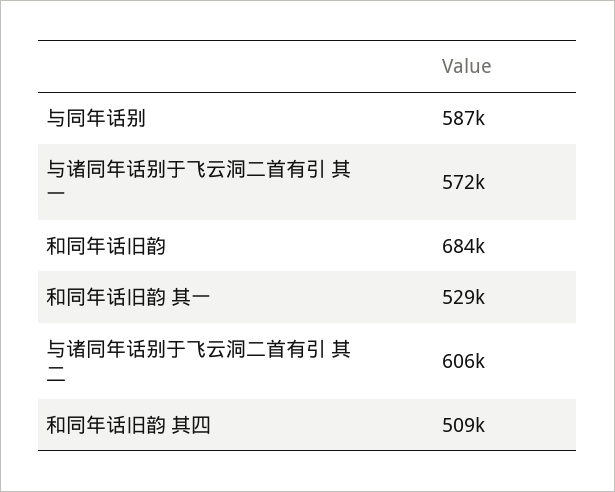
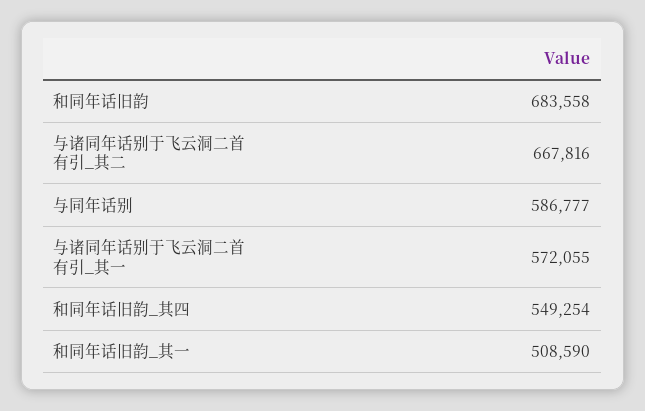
  {
    "与同年话别": 586777,
    "与诸同年话别于飞云洞二首有引 其一": 572055,
    "和同年话旧韵": 683558,
-   "和同年话旧韵 其一": 529000,
+   "和同年话旧韵 其一": 508590,
-   "与诸同年话别于飞云洞二首有引 其二": 606000,
+   "与诸同年话别于飞云洞二首有引 其二": 667816,
-   "和同年话旧韵 其四": 509000
+   "和同年话旧韵 其四": 549254
  }

